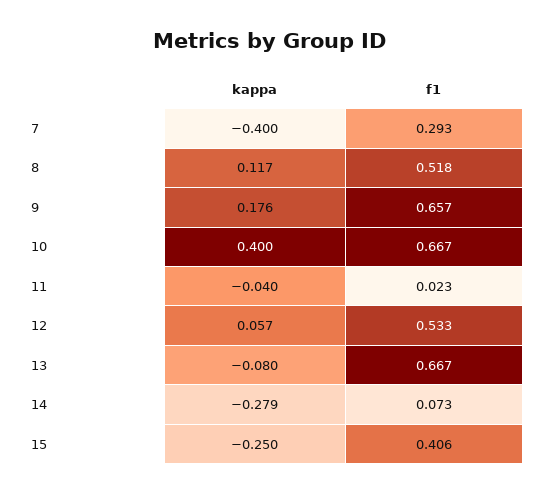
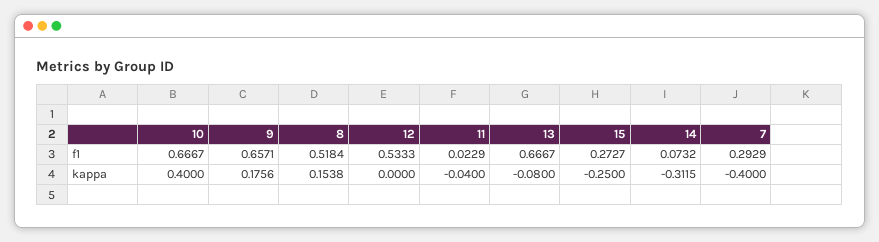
  {
    "kappa": {
      "7": -0.4,
-     "8": 0.117,
+     "8": 0.1538,
      "9": 0.1756,
      "10": 0.4,
      "11": -0.04,
-     "12": 0.057,
+     "12": 0,
      "13": -0.08,
-     "14": -0.279,
+     "14": -0.3115,
      "15": -0.25
    },
    "f1": {
      "7": 0.2929,
      "8": 0.5184,
      "9": 0.6571,
      "10": 0.6667,
      "11": 0.0229,
      "12": 0.5333,
      "13": 0.6667,
      "14": 0.0732,
-     "15": 0.406
+     "15": 0.2727
    }
  }

